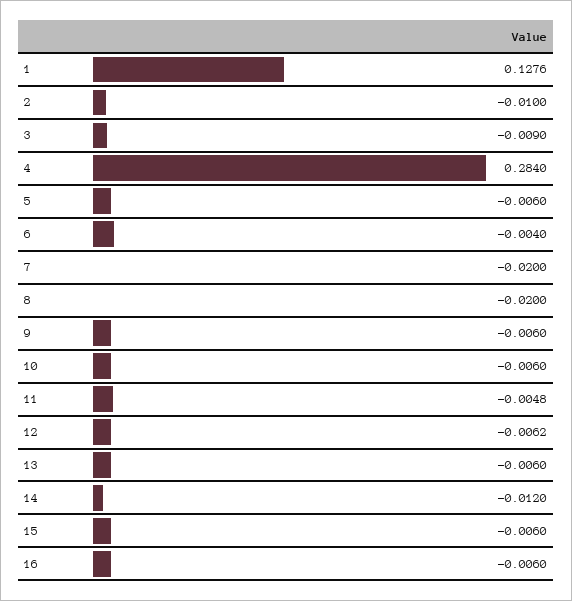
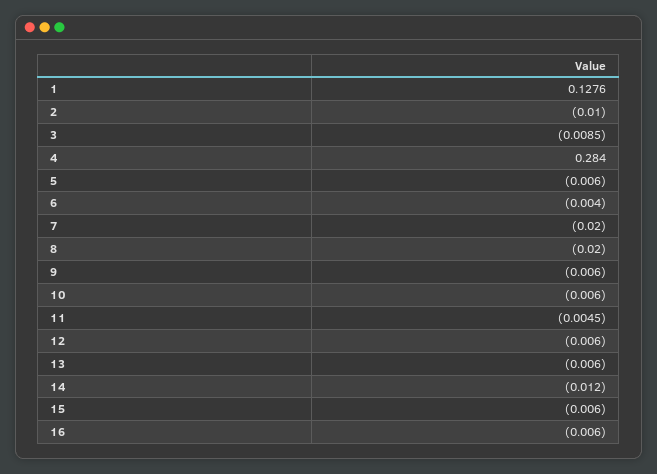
  {
    "1": 0.1276,
    "2": -0.01,
-   "3": -0.009,
+   "3": -0.0085,
    "4": 0.284,
    "5": -0.006,
    "6": -0.004,
    "7": -0.02,
    "8": -0.02,
    "9": -0.006,
    "10": -0.006,
-   "11": -0.0048,
+   "11": -0.0045,
-   "12": -0.0062,
+   "12": -0.006,
    "13": -0.006,
    "14": -0.012,
    "15": -0.006,
    "16": -0.006
  }

